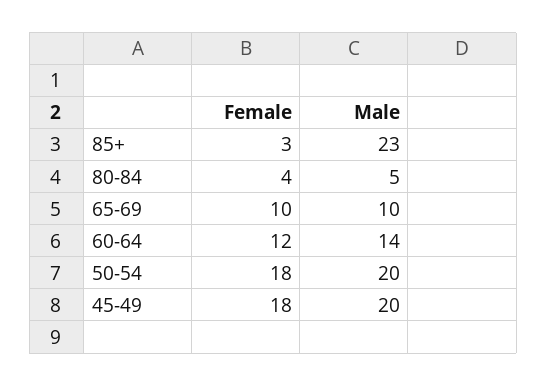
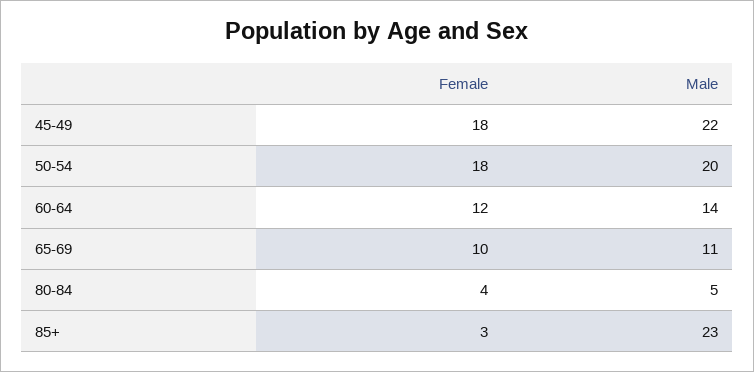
  {
    "Female": {
      "85+": 3,
      "80-84": 4,
      "65-69": 10,
      "60-64": 12,
      "50-54": 18,
      "45-49": 18
    },
    "Male": {
      "85+": 23,
      "80-84": 5,
-     "65-69": 10,
+     "65-69": 11,
      "60-64": 14,
      "50-54": 20,
-     "45-49": 20
+     "45-49": 22
    }
  }

